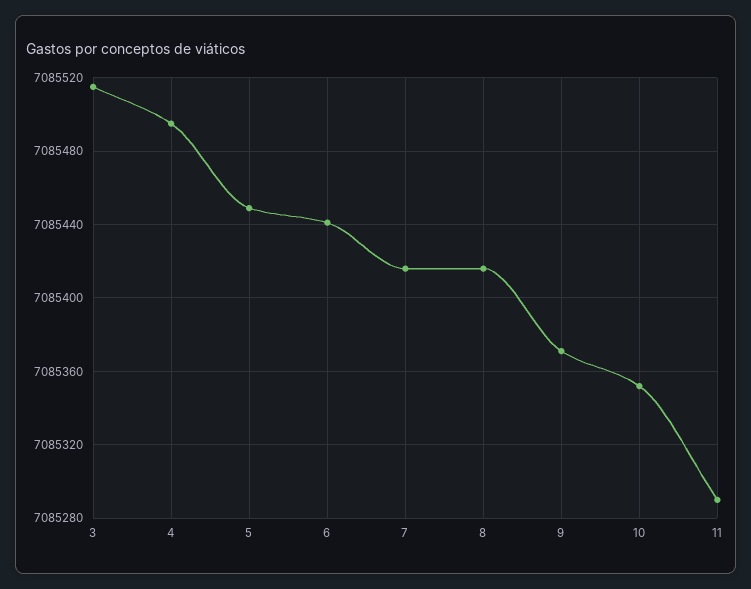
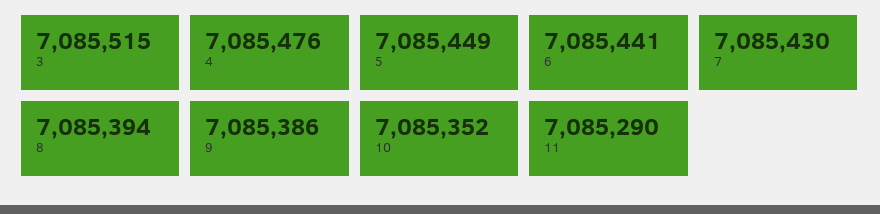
  {
    "3": 7085515,
-   "4": 7085495,
+   "4": 7085476,
    "5": 7085449,
    "6": 7085441,
-   "7": 7085415,
+   "7": 7085430,
-   "8": 7085415,
+   "8": 7085394,
-   "9": 7085370,
+   "9": 7085386,
    "10": 7085352,
    "11": 7085290
  }

